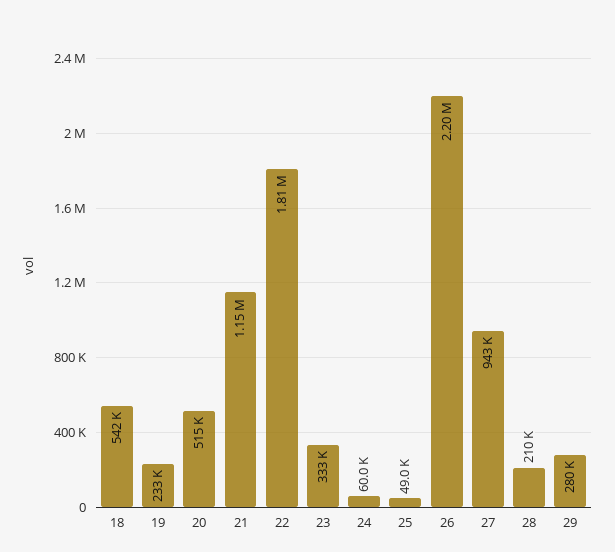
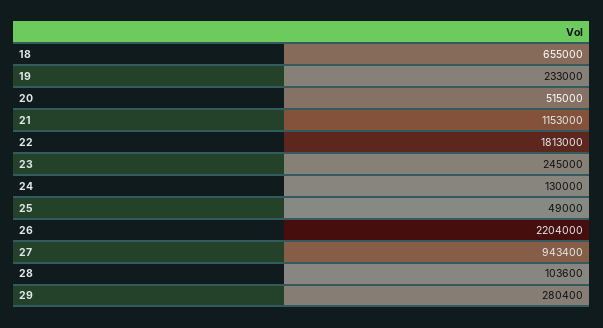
  {
-   "18": 542000,
+   "18": 655000,
    "19": 233000,
    "20": 515000,
    "21": 1153000,
    "22": 1813000,
-   "23": 333000,
+   "23": 245000,
-   "24": 60000,
+   "24": 130000,
    "25": 49000,
    "26": 2204000,
    "27": 943400,
-   "28": 210000,
+   "28": 103600,
    "29": 280400
  }

